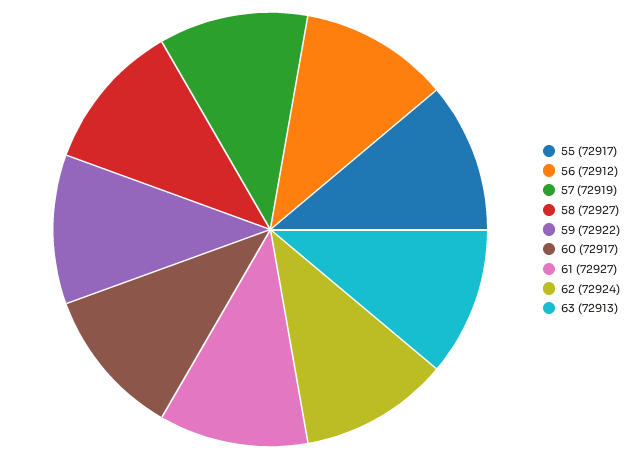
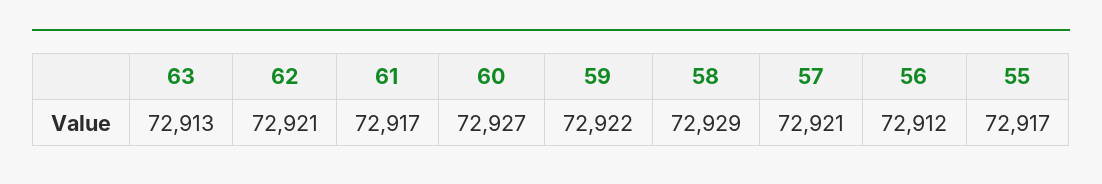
  {
    "55": 72917,
    "56": 72912,
-   "57": 72919,
+   "57": 72921,
-   "58": 72927,
+   "58": 72929,
    "59": 72922,
-   "60": 72917,
+   "60": 72927,
-   "61": 72927,
+   "61": 72917,
-   "62": 72924,
+   "62": 72921,
    "63": 72913
  }

